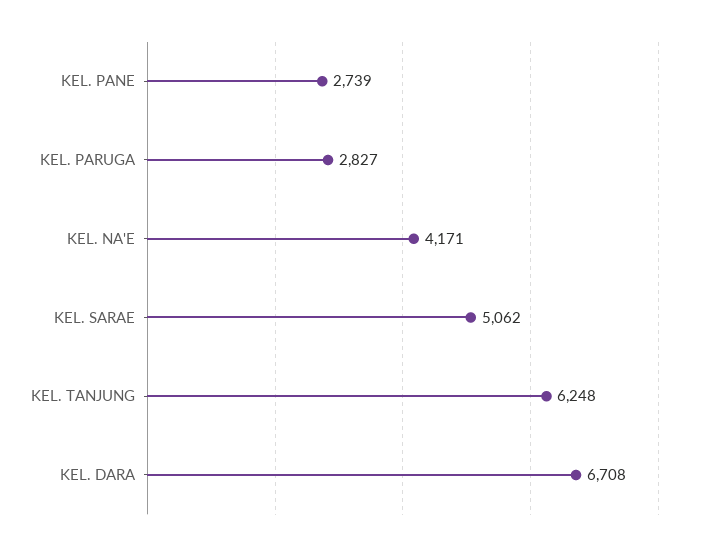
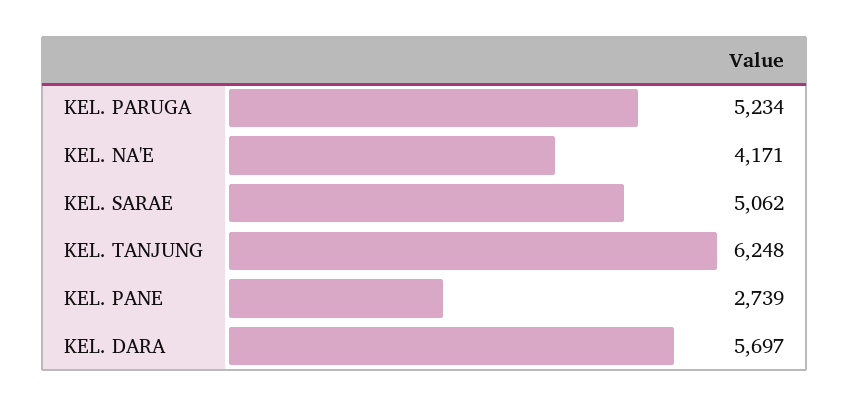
  {
    "KEL. PANE": 2739,
-   "KEL. PARUGA": 2827,
+   "KEL. PARUGA": 5234,
    "KEL. NA'E": 4171,
    "KEL. SARAE": 5062,
    "KEL. TANJUNG": 6248,
-   "KEL. DARA": 6708
+   "KEL. DARA": 5697
  }

